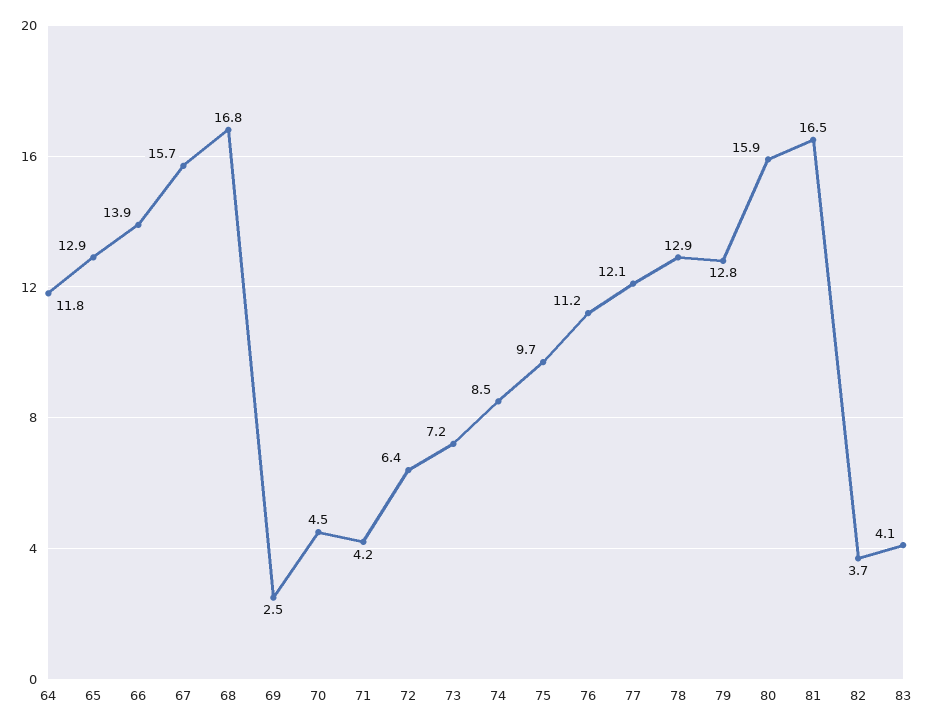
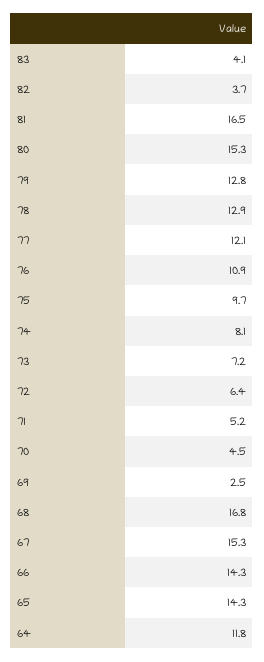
  {
    "64": 11.8,
-   "65": 12.9,
+   "65": 14.3,
-   "66": 13.9,
+   "66": 14.3,
-   "67": 15.7,
+   "67": 15.3,
    "68": 16.8,
    "69": 2.5,
    "70": 4.5,
-   "71": 4.2,
+   "71": 5.2,
    "72": 6.4,
    "73": 7.2,
-   "74": 8.5,
+   "74": 8.1,
    "75": 9.7,
-   "76": 11.2,
+   "76": 10.9,
    "77": 12.1,
    "78": 12.9,
    "79": 12.8,
-   "80": 15.9,
+   "80": 15.3,
    "81": 16.5,
    "82": 3.7,
    "83": 4.1
  }

